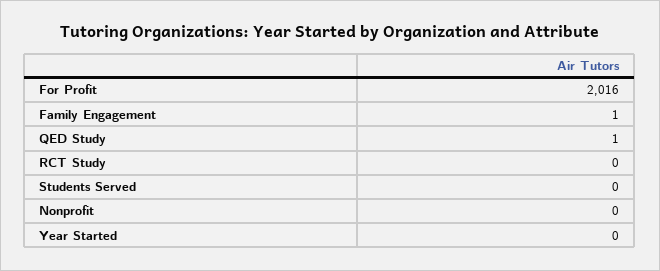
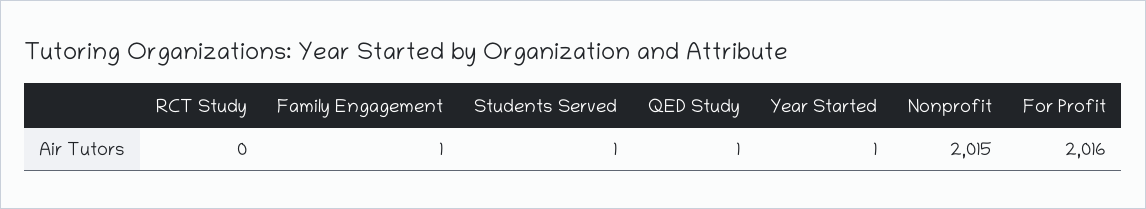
  {
    "For Profit": 2016,
    "Family Engagement": 1,
    "QED Study": 1,
    "RCT Study": 0,
-   "Students Served": 0,
+   "Students Served": 1,
-   "Nonprofit": 0,
+   "Nonprofit": 2015,
-   "Year Started": 0
+   "Year Started": 1
  }

